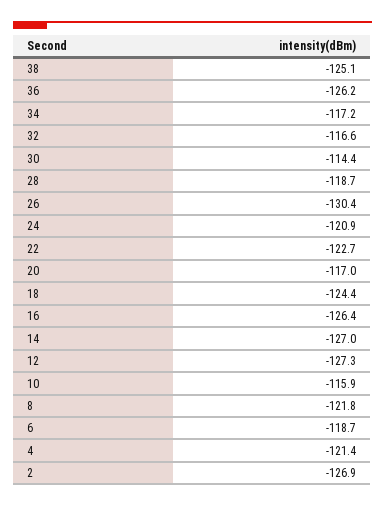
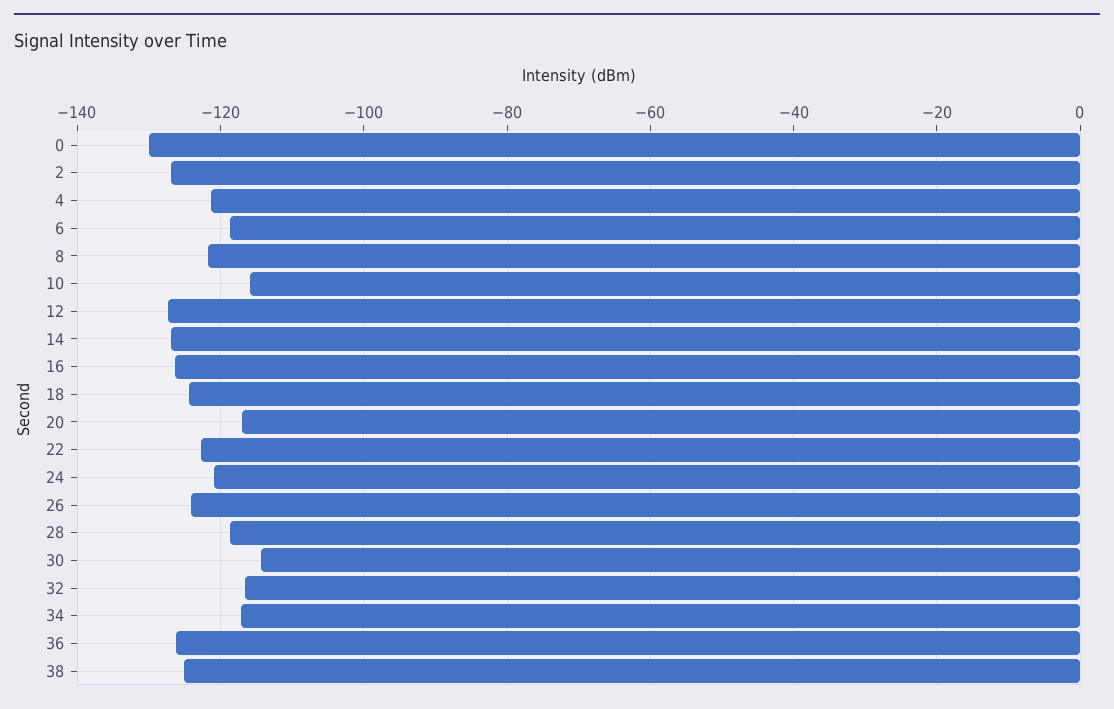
  {
    "38": -125.1,
    "36": -126.2,
    "34": -117.2,
    "32": -116.6,
    "30": -114.4,
    "28": -118.7,
-   "26": -130.4,
+   "26": -124,
    "24": -120.9,
    "22": -122.7,
    "20": -117,
    "18": -124.4,
    "16": -126.4,
    "14": -127,
    "12": -127.3,
    "10": -115.9,
    "8": -121.8,
    "6": -118.7,
    "4": -121.4,
-   "2": -126.9
+   "2": -126.9,
+   "0": -130
  }

